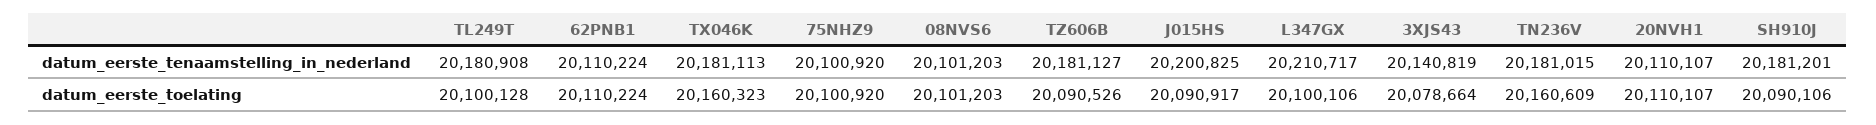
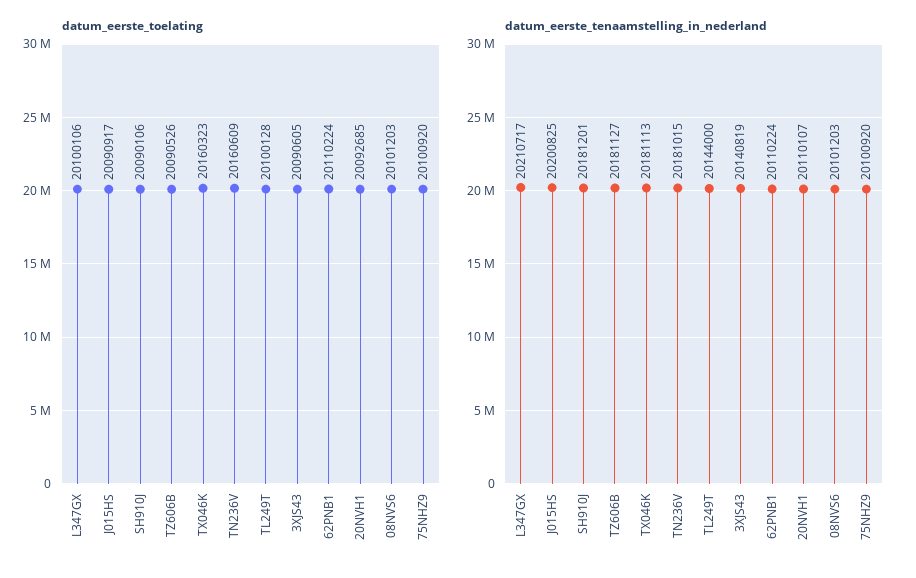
  {
    "datum_eerste_tenaamstelling_in_nederland": {
-     "TL249T": 20180908,
+     "TL249T": 20144000,
      "62PNB1": 20110224,
      "TX046K": 20181113,
      "75NHZ9": 20100920,
      "08NVS6": 20101203,
      "TZ606B": 20181127,
      "J015HS": 20200825,
      "L347GX": 20210717,
      "3XJS43": 20140819,
      "TN236V": 20181015,
      "20NVH1": 20110107,
      "SH910J": 20181201
    },
    "datum_eerste_toelating": {
      "TL249T": 20100128,
      "62PNB1": 20110224,
      "TX046K": 20160323,
      "75NHZ9": 20100920,
      "08NVS6": 20101203,
      "TZ606B": 20090526,
      "J015HS": 20090917,
      "L347GX": 20100106,
-     "3XJS43": 20078664,
+     "3XJS43": 20090605,
      "TN236V": 20160609,
-     "20NVH1": 20110107,
+     "20NVH1": 20092685,
      "SH910J": 20090106
    }
  }

